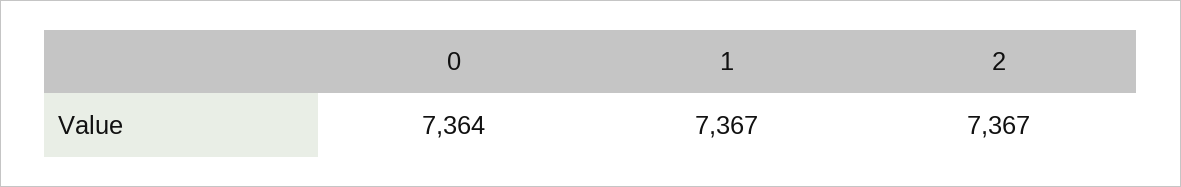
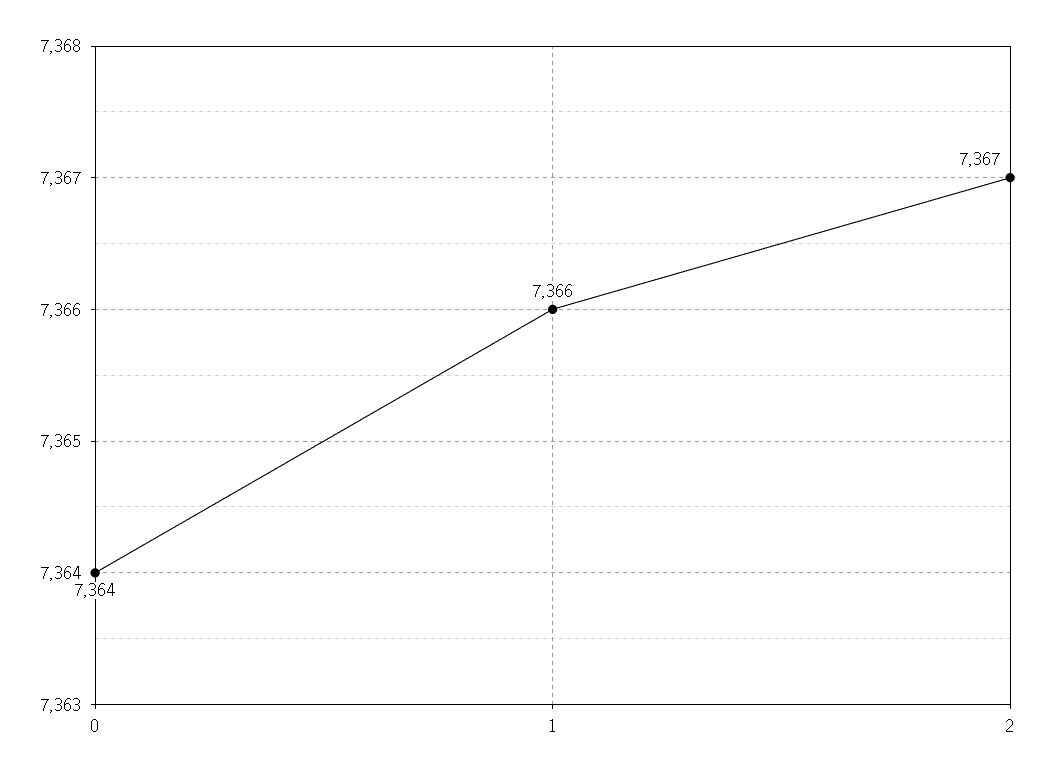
  {
    "0": 7364,
-   "1": 7367,
+   "1": 7366,
    "2": 7367
  }

